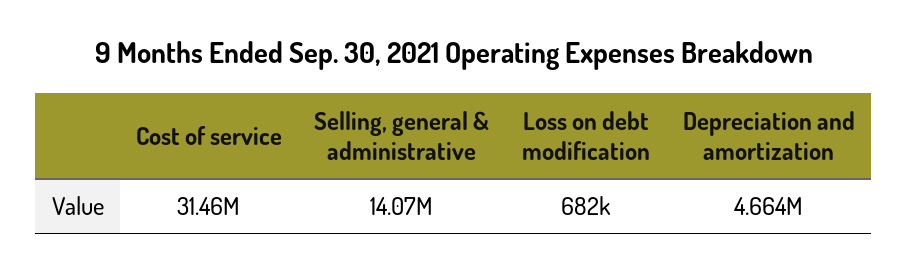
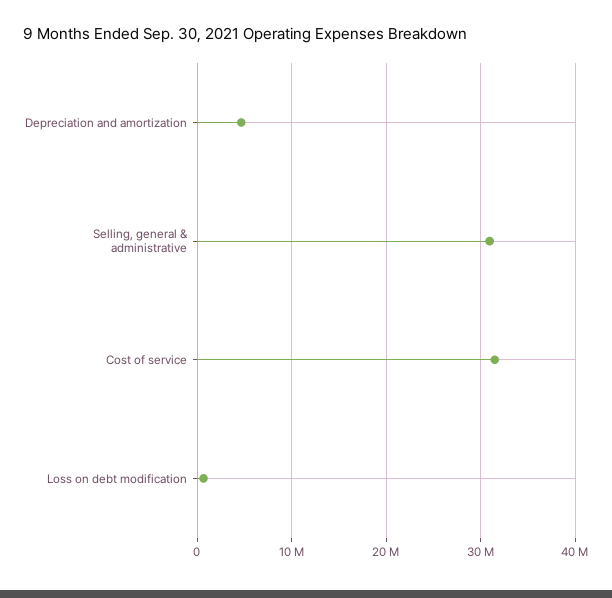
  {
    "Cost of service": 31460000,
-   "Selling, general & administrative": 14070000,
+   "Selling, general & administrative": 31000000,
    "Loss on debt modification": 682000,
    "Depreciation and amortization": 4664000
  }

